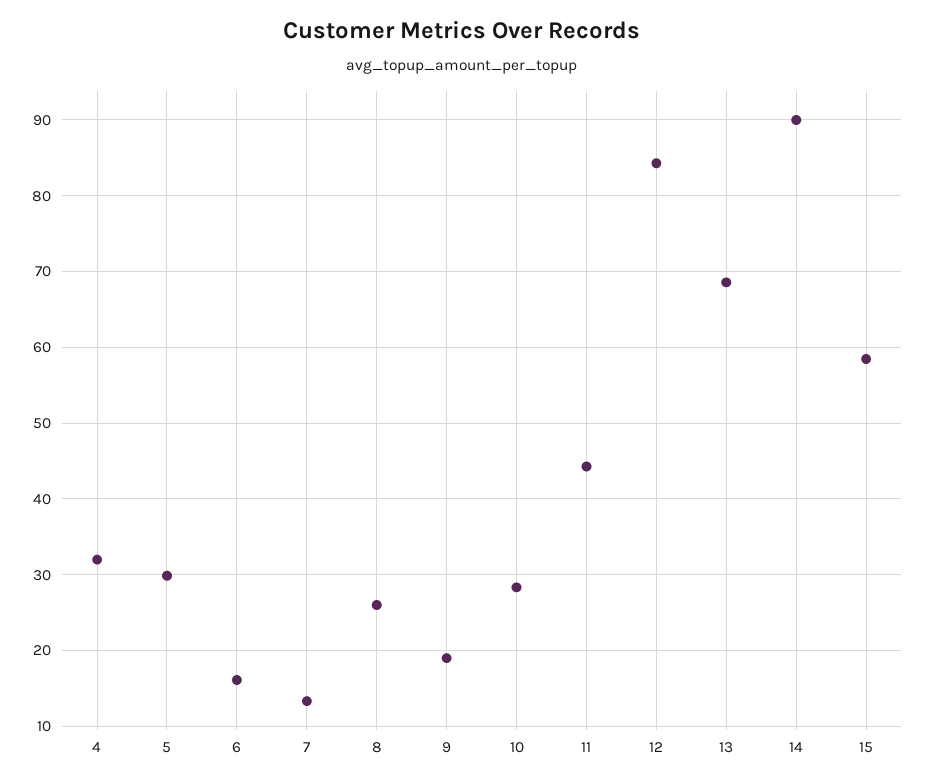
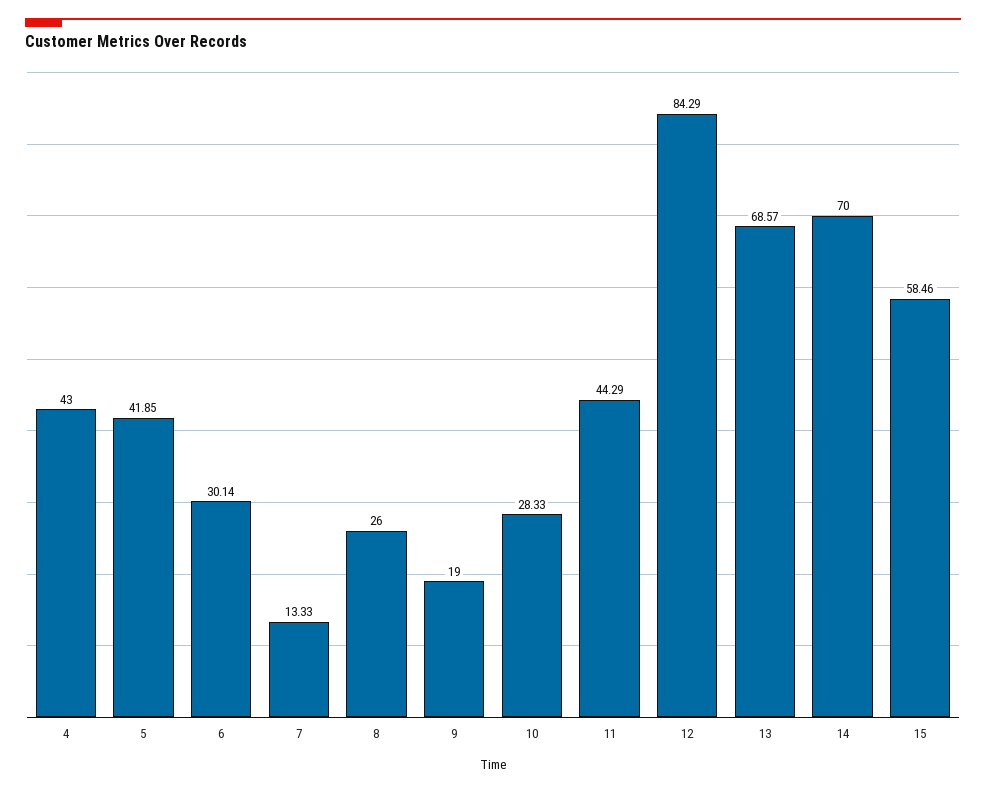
  {
-   "4": 32,
+   "4": 43,
-   "5": 30,
+   "5": 41.85,
-   "6": 16,
+   "6": 30.14,
    "7": 13.33,
    "8": 26,
    "9": 19,
    "10": 28.33,
    "11": 44.29,
    "12": 84.29,
    "13": 68.57,
-   "14": 90,
+   "14": 70,
    "15": 58.46
  }

